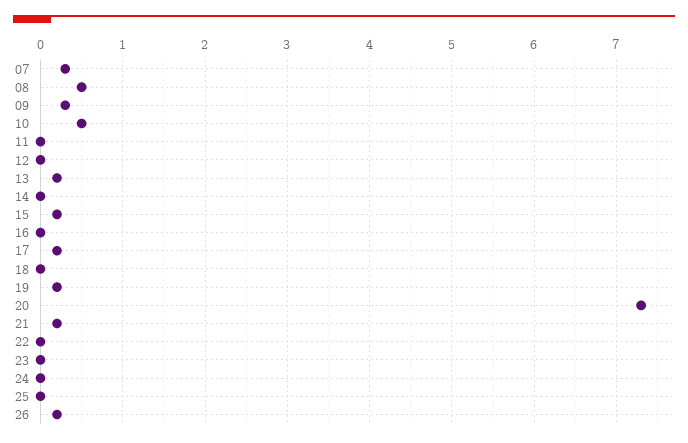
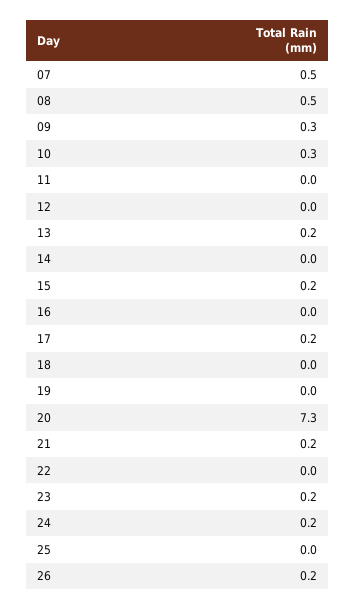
  {
-   "07": 0.3,
+   "07": 0.5,
    "08": 0.5,
    "09": 0.3,
-   "10": 0.5,
+   "10": 0.3,
    "11": 0,
    "12": 0,
    "13": 0.2,
    "14": 0,
    "15": 0.2,
    "16": 0,
    "17": 0.2,
    "18": 0,
-   "19": 0.2,
+   "19": 0,
    "20": 7.3,
    "21": 0.2,
    "22": 0,
-   "23": 0,
+   "23": 0.2,
-   "24": 0,
+   "24": 0.2,
    "25": 0,
    "26": 0.2
  }

